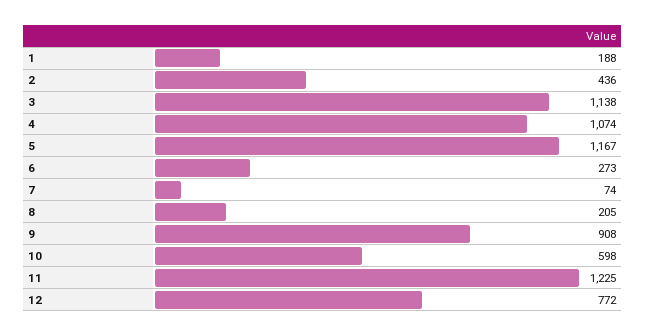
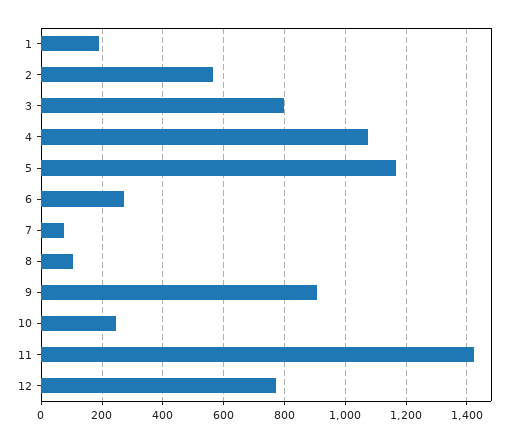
  {
    "1": 188,
-   "2": 436,
+   "2": 560,
-   "3": 1138,
+   "3": 800,
    "4": 1074,
    "5": 1167,
    "6": 273,
    "7": 74,
-   "8": 205,
+   "8": 100,
    "9": 908,
-   "10": 598,
+   "10": 240,
-   "11": 1225,
+   "11": 1420,
    "12": 772
  }

